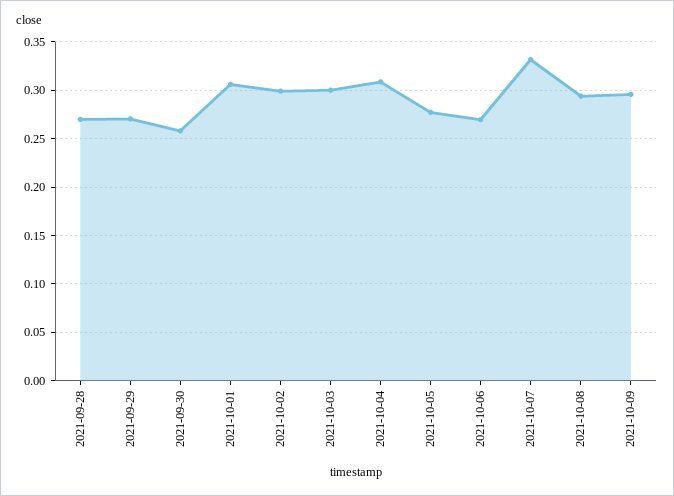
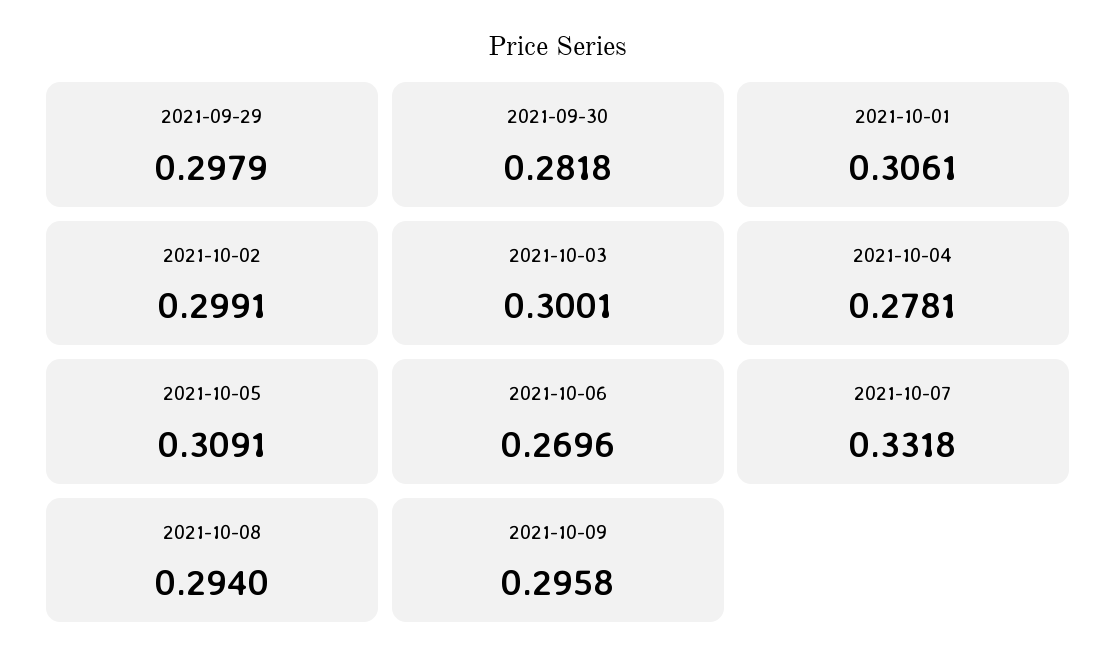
  {
-   "2021-09-28": 0.27,
-   "2021-09-29": 0.27,
+   "2021-09-29": 0.2979,
-   "2021-09-30": 0.26,
+   "2021-09-30": 0.2818,
    "2021-10-01": 0.3061,
    "2021-10-02": 0.2991,
    "2021-10-03": 0.3001,
-   "2021-10-04": 0.31,
+   "2021-10-04": 0.2781,
-   "2021-10-05": 0.28,
+   "2021-10-05": 0.3091,
    "2021-10-06": 0.2696,
    "2021-10-07": 0.3318,
    "2021-10-08": 0.294,
    "2021-10-09": 0.2958
  }

